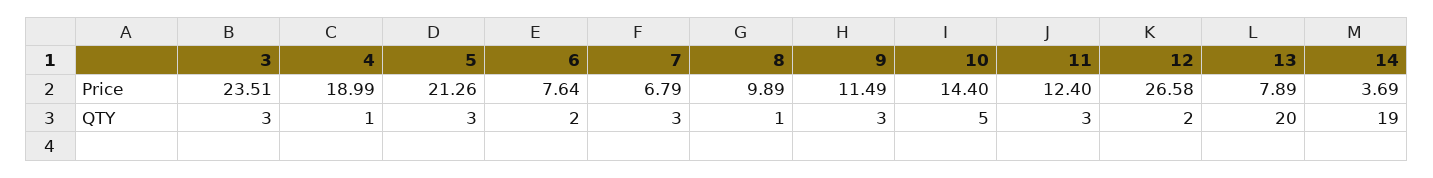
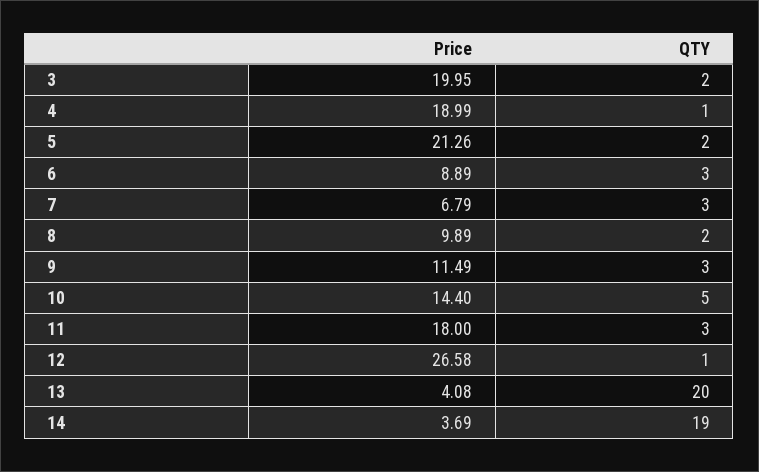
  {
    "3": {
-     "Price": 23.51,
+     "Price": 19.95,
-     "QTY": 3
+     "QTY": 2
    },
    "4": {
      "Price": 18.99,
      "QTY": 1
    },
    "5": {
      "Price": 21.26,
-     "QTY": 3
+     "QTY": 2
    },
    "6": {
-     "Price": 7.64,
+     "Price": 8.89,
-     "QTY": 2
+     "QTY": 3
    },
    "7": {
      "Price": 6.79,
      "QTY": 3
    },
    "8": {
      "Price": 9.89,
-     "QTY": 1
+     "QTY": 2
    },
    "9": {
      "Price": 11.49,
      "QTY": 3
    },
    "10": {
      "Price": 14.4,
      "QTY": 5
    },
    "11": {
-     "Price": 12.4,
+     "Price": 18,
      "QTY": 3
    },
    "12": {
      "Price": 26.58,
-     "QTY": 2
+     "QTY": 1
    },
    "13": {
-     "Price": 7.89,
+     "Price": 4.08,
      "QTY": 20
    },
    "14": {
      "Price": 3.69,
      "QTY": 19
    }
  }

